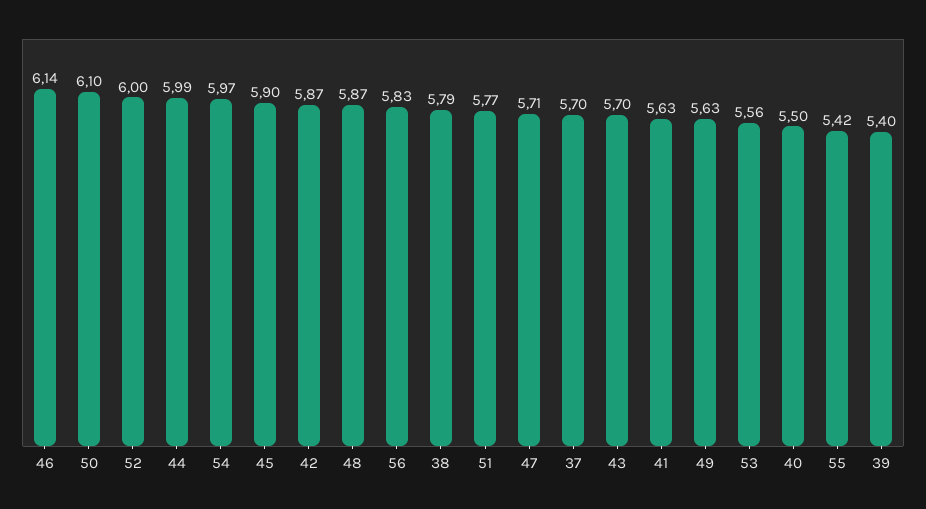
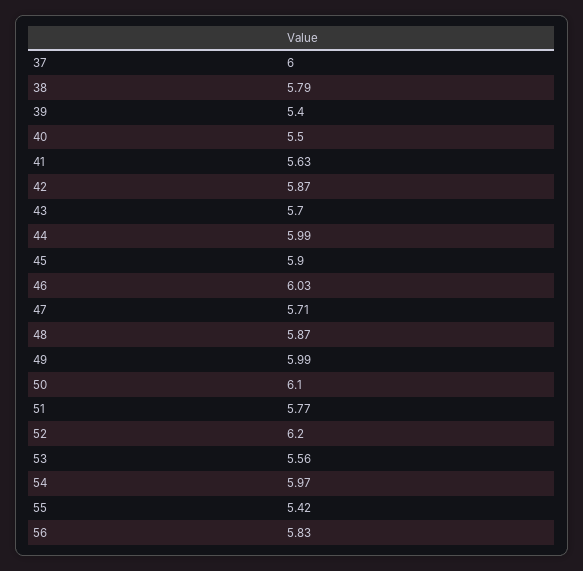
  {
-   "46": 6.14,
+   "46": 6.03,
    "50": 6.1,
-   "52": 6,
+   "52": 6.2,
    "44": 5.99,
    "54": 5.97,
    "45": 5.9,
    "42": 5.87,
    "48": 5.87,
    "56": 5.83,
    "38": 5.79,
    "51": 5.77,
    "47": 5.71,
-   "37": 5.7,
+   "37": 6,
    "43": 5.7,
    "41": 5.63,
-   "49": 5.63,
+   "49": 5.99,
    "53": 5.56,
    "40": 5.5,
    "55": 5.42,
    "39": 5.4
  }

